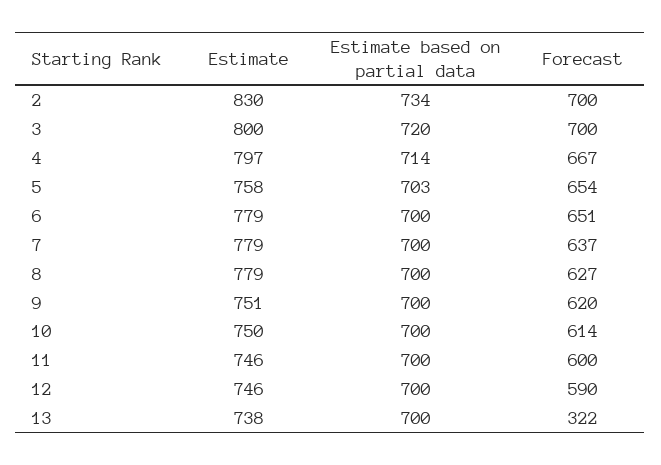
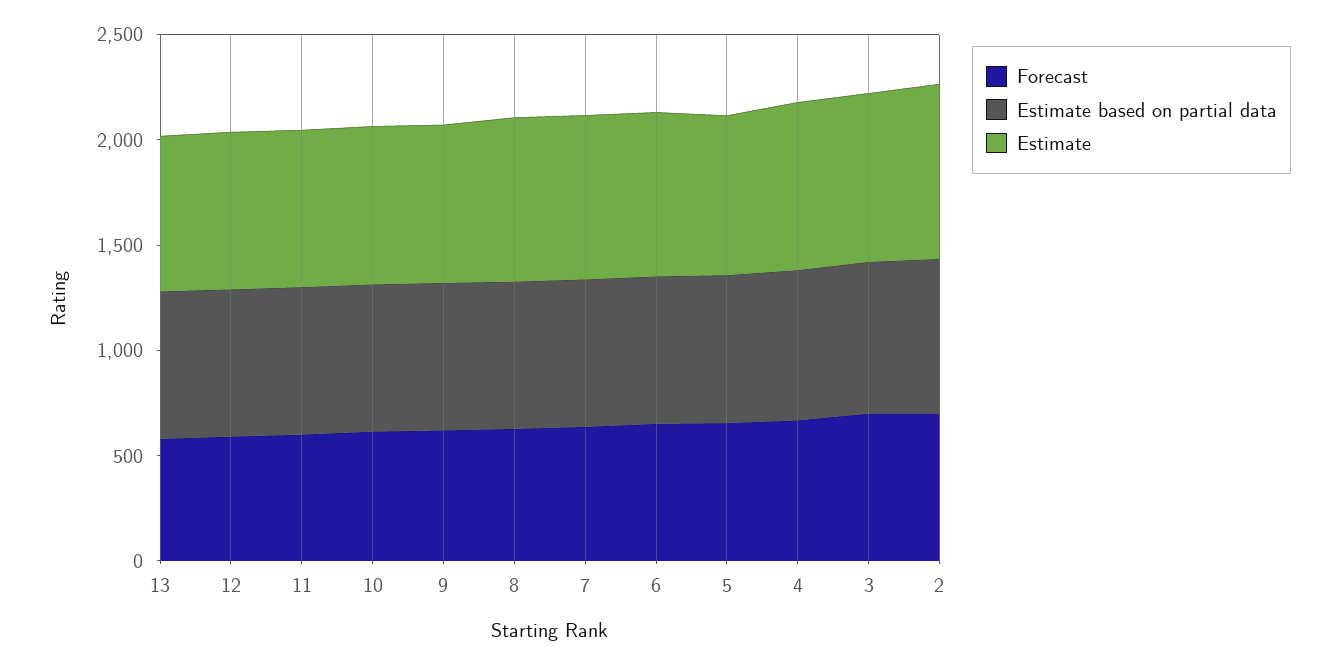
  {
    "Estimate": {
      "2": 830,
      "3": 800,
      "4": 797,
      "5": 758,
      "6": 779,
      "7": 779,
      "8": 779,
      "9": 751,
      "10": 750,
      "11": 746,
      "12": 746,
      "13": 738
    },
    "Estimate based on partial data": {
      "2": 734,
      "3": 720,
      "4": 714,
      "5": 703,
      "6": 700,
      "7": 700,
      "8": 700,
      "9": 700,
      "10": 700,
      "11": 700,
      "12": 700,
      "13": 700
    },
    "Forecast": {
      "2": 700,
      "3": 700,
      "4": 667,
      "5": 654,
      "6": 651,
      "7": 637,
      "8": 627,
      "9": 620,
      "10": 614,
      "11": 600,
      "12": 590,
-     "13": 322
+     "13": 600
    }
  }

